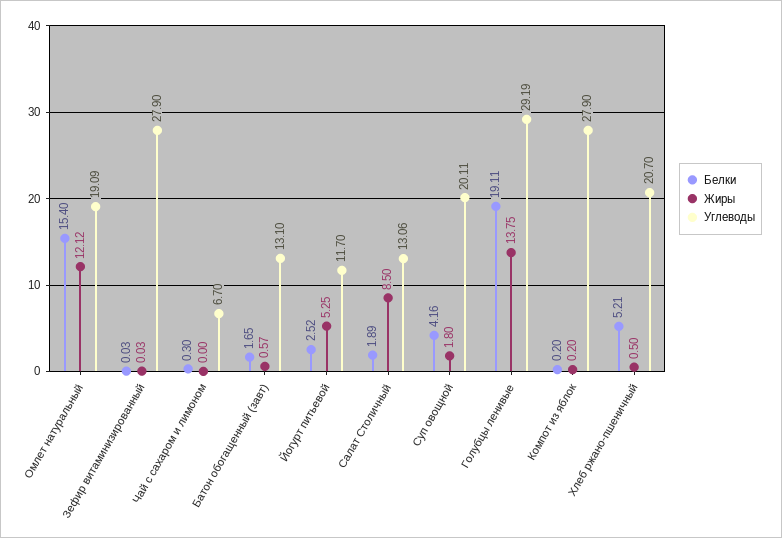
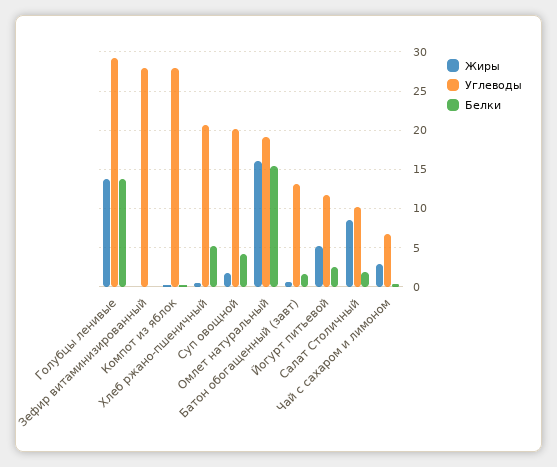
  {
    "Белки": {
      "Омлет натуральный": 15.4,
      "Зефир витаминизированный": 0.03,
      "Чай с сахаром и лимоном": 0.3,
      "Батон обогащенный (завт)": 1.65,
      "Йогурт питьевой": 2.52,
      "Салат Столичный": 1.89,
      "Суп овощной": 4.16,
-     "Голубцы ленивые": 19.11,
+     "Голубцы ленивые": 14,
      "Компот из яблок": 0.2,
      "Хлеб ржано-пшеничный": 5.21
    },
    "Жиры": {
-     "Омлет натуральный": 12.12,
+     "Омлет натуральный": 16,
      "Зефир витаминизированный": 0.03,
-     "Чай с сахаром и лимоном": 0,
+     "Чай с сахаром и лимоном": 3,
      "Батон обогащенный (завт)": 0.57,
      "Йогурт питьевой": 5.25,
      "Салат Столичный": 8.5,
      "Суп овощной": 1.8,
      "Голубцы ленивые": 13.75,
      "Компот из яблок": 0.2,
      "Хлеб ржано-пшеничный": 0.5
    },
    "Углеводы": {
      "Омлет натуральный": 19.09,
      "Зефир витаминизированный": 27.9,
      "Чай с сахаром и лимоном": 6.7,
      "Батон обогащенный (завт)": 13.1,
      "Йогурт питьевой": 11.7,
-     "Салат Столичный": 13.06,
+     "Салат Столичный": 10,
      "Суп овощной": 20.11,
      "Голубцы ленивые": 29.19,
      "Компот из яблок": 27.9,
      "Хлеб ржано-пшеничный": 20.7
    }
  }

